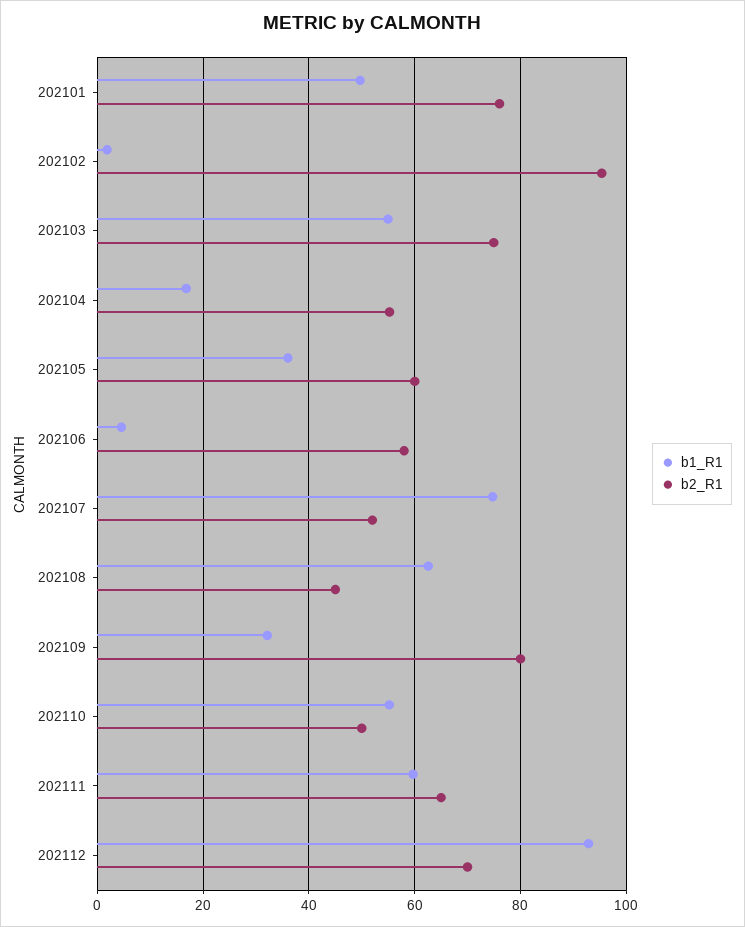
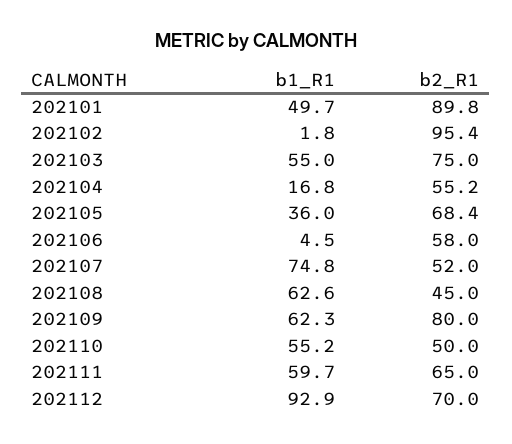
  {
    "b1_R1": {
      "202101": 49.7,
      "202102": 1.8,
      "202103": 55,
      "202104": 16.8,
      "202105": 36,
      "202106": 4.5,
      "202107": 74.8,
      "202108": 62.6,
-     "202109": 32,
+     "202109": 62.3,
      "202110": 55.2,
      "202111": 59.7,
      "202112": 92.9
    },
    "b2_R1": {
-     "202101": 76,
+     "202101": 89.8,
      "202102": 95.4,
      "202103": 75,
      "202104": 55.2,
-     "202105": 60,
+     "202105": 68.4,
      "202106": 58,
      "202107": 52,
      "202108": 45,
      "202109": 80,
      "202110": 50,
      "202111": 65,
      "202112": 70
    }
  }

